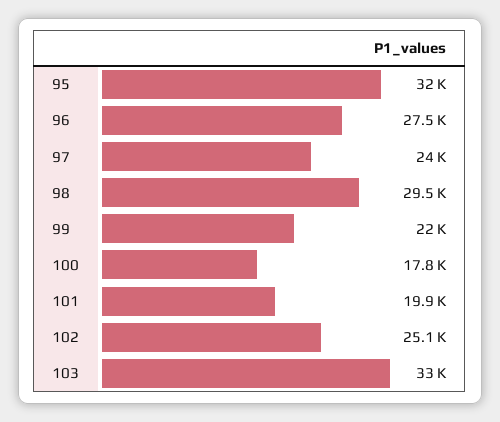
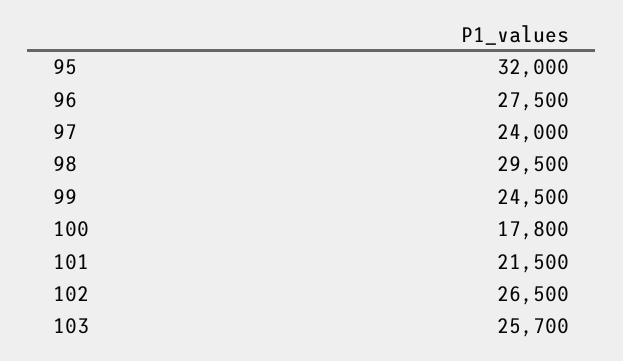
  {
    "95": 32000,
    "96": 27500,
    "97": 24000,
    "98": 29500,
-   "99": 22000,
+   "99": 24500,
    "100": 17800,
-   "101": 19900,
+   "101": 21500,
-   "102": 25100,
+   "102": 26500,
-   "103": 33000
+   "103": 25700
  }

